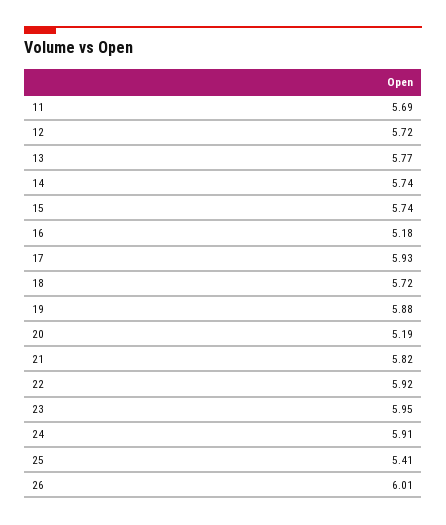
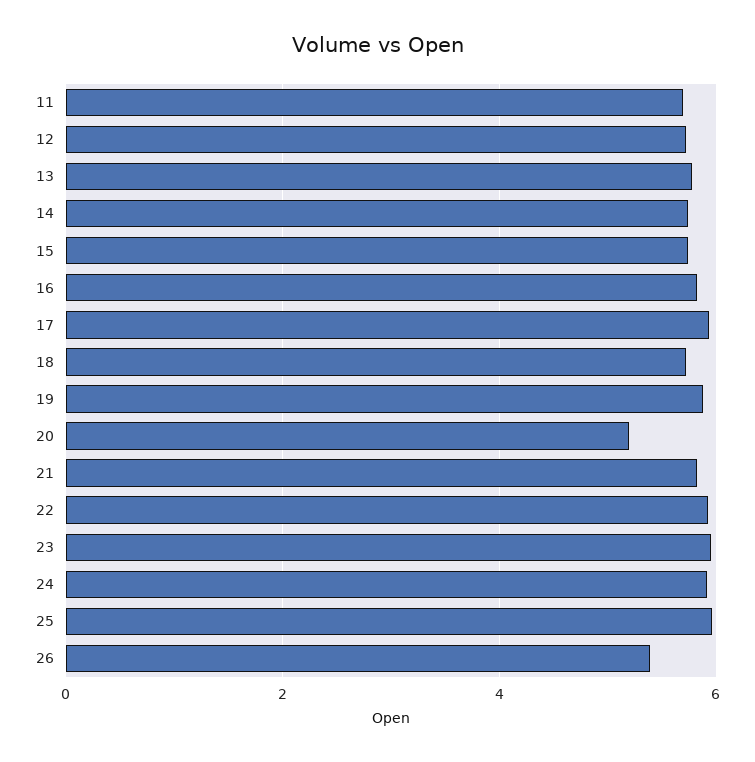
  {
    "11": 5.69,
    "12": 5.72,
    "13": 5.77,
    "14": 5.74,
    "15": 5.74,
-   "16": 5.18,
+   "16": 5.8,
    "17": 5.93,
    "18": 5.72,
    "19": 5.88,
    "20": 5.19,
    "21": 5.82,
    "22": 5.92,
    "23": 5.95,
    "24": 5.91,
-   "25": 5.41,
+   "25": 6,
-   "26": 6.01
+   "26": 5.4
  }

